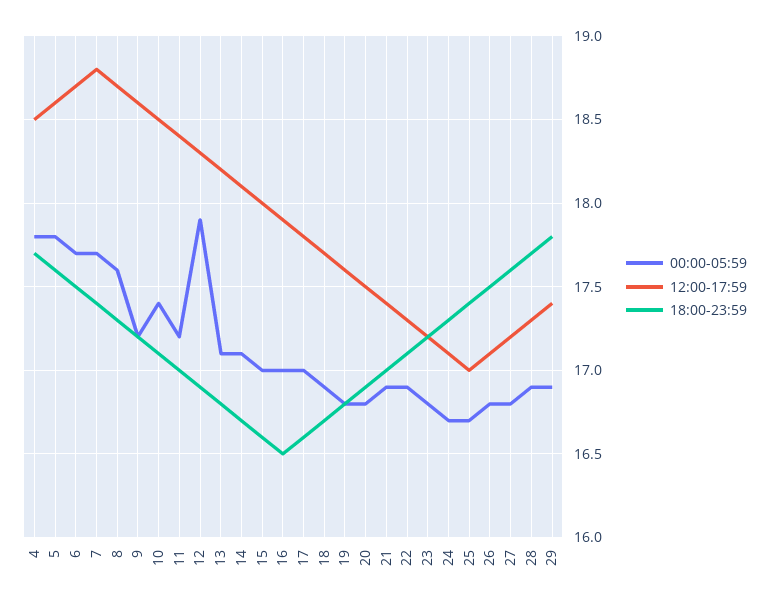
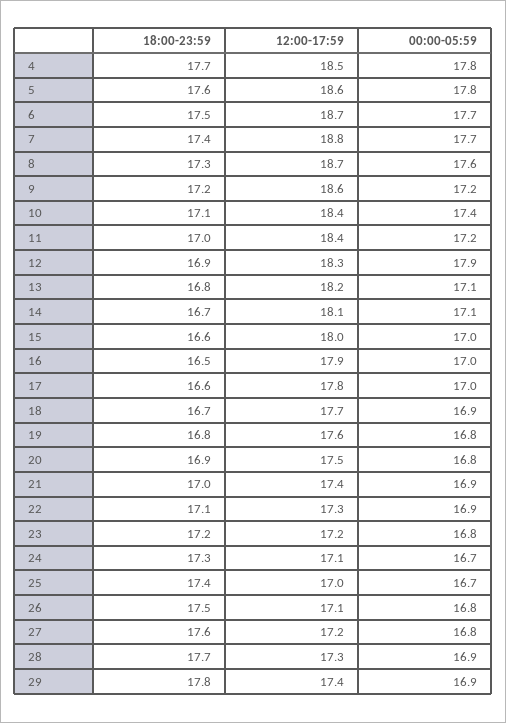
  {
    "00:00-05:59": {
      "4": 17.8,
      "5": 17.8,
      "6": 17.7,
      "7": 17.7,
      "8": 17.6,
      "9": 17.2,
      "10": 17.4,
      "11": 17.2,
      "12": 17.9,
      "13": 17.1,
      "14": 17.1,
      "15": 17,
      "16": 17,
      "17": 17,
      "18": 16.9,
      "19": 16.8,
      "20": 16.8,
      "21": 16.9,
      "22": 16.9,
      "23": 16.8,
      "24": 16.7,
      "25": 16.7,
      "26": 16.8,
      "27": 16.8,
      "28": 16.9,
      "29": 16.9
    },
    "12:00-17:59": {
      "4": 18.5,
      "5": 18.6,
      "6": 18.7,
      "7": 18.8,
      "8": 18.7,
      "9": 18.6,
-     "10": 18.5,
+     "10": 18.4,
      "11": 18.4,
      "12": 18.3,
      "13": 18.2,
      "14": 18.1,
      "15": 18,
      "16": 17.9,
      "17": 17.8,
      "18": 17.7,
      "19": 17.6,
      "20": 17.5,
      "21": 17.4,
      "22": 17.3,
      "23": 17.2,
      "24": 17.1,
      "25": 17,
      "26": 17.1,
      "27": 17.2,
      "28": 17.3,
      "29": 17.4
    },
    "18:00-23:59": {
      "4": 17.7,
      "5": 17.6,
      "6": 17.5,
      "7": 17.4,
      "8": 17.3,
      "9": 17.2,
      "10": 17.1,
      "11": 17,
      "12": 16.9,
      "13": 16.8,
      "14": 16.7,
      "15": 16.6,
      "16": 16.5,
      "17": 16.6,
      "18": 16.7,
      "19": 16.8,
      "20": 16.9,
      "21": 17,
      "22": 17.1,
      "23": 17.2,
      "24": 17.3,
      "25": 17.4,
      "26": 17.5,
      "27": 17.6,
      "28": 17.7,
      "29": 17.8
    }
  }

